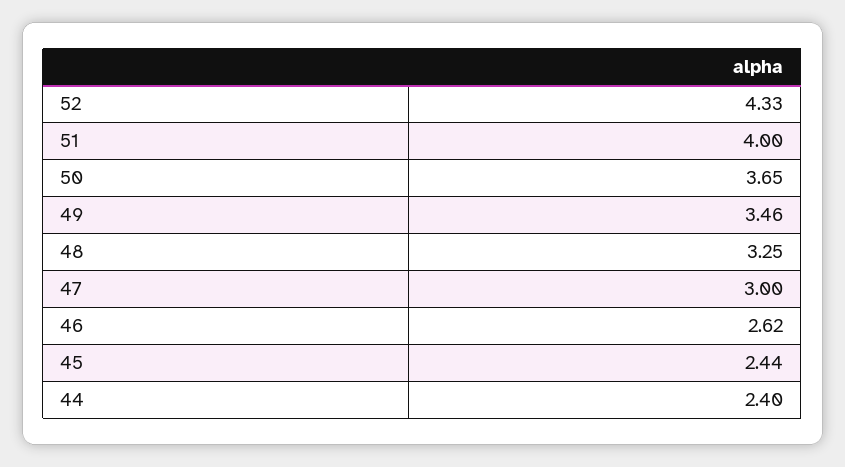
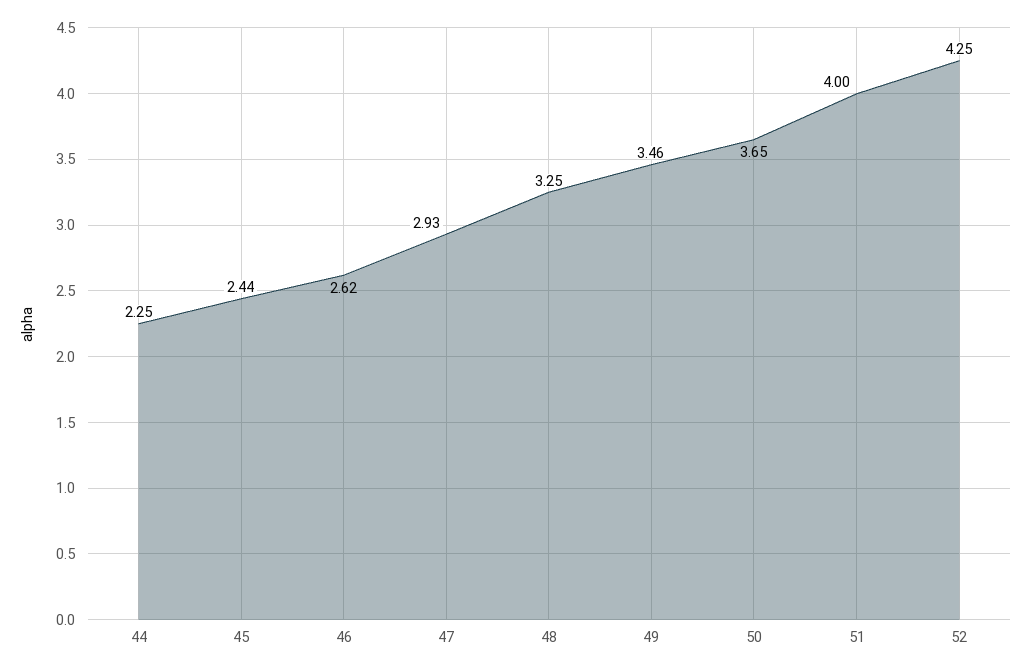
  {
-   "52": 4.33,
+   "52": 4.25,
    "51": 4,
    "50": 3.65,
    "49": 3.46,
    "48": 3.25,
-   "47": 3,
+   "47": 2.93,
    "46": 2.62,
    "45": 2.44,
-   "44": 2.4
+   "44": 2.25
  }

